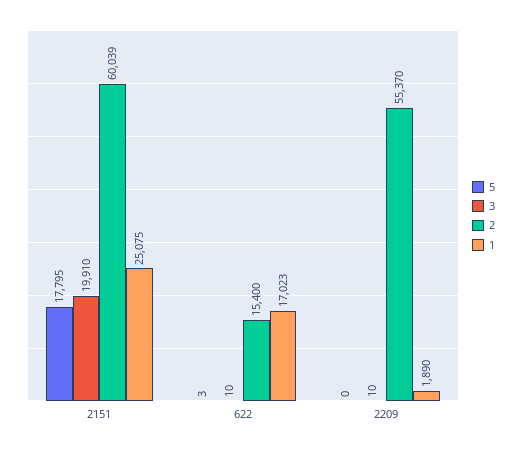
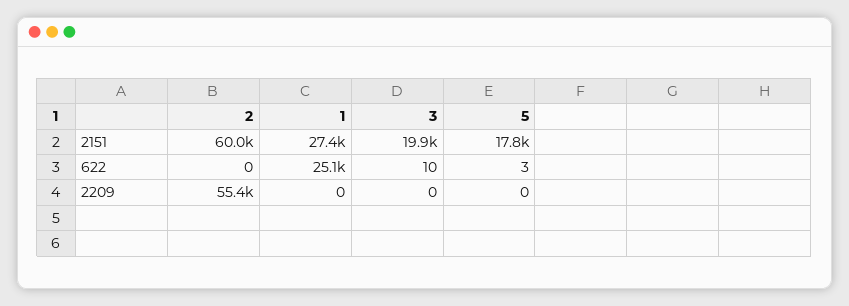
  {
    "5": {
      "2151": 17795,
      "622": 3,
      "2209": 0
    },
    "3": {
      "2151": 19910,
      "622": 10,
-     "2209": 10
+     "2209": 0
    },
    "2": {
      "2151": 60039,
-     "622": 15400,
+     "622": 0,
      "2209": 55370
    },
    "1": {
-     "2151": 25075,
+     "2151": 27400,
-     "622": 17023,
+     "622": 25100,
-     "2209": 1890
+     "2209": 0
    }
  }

